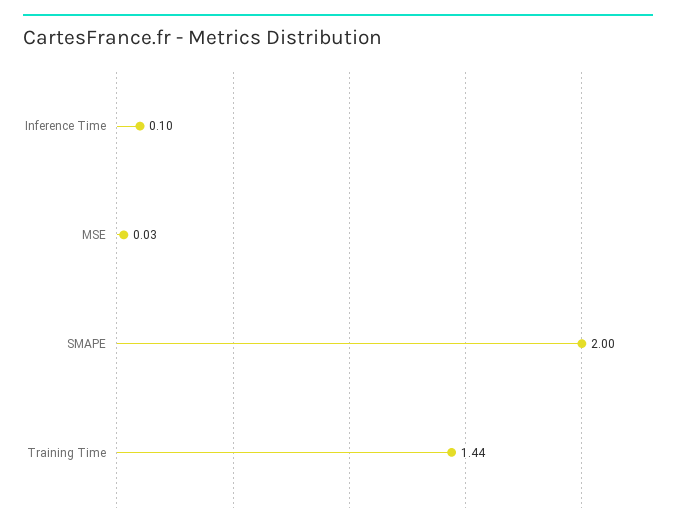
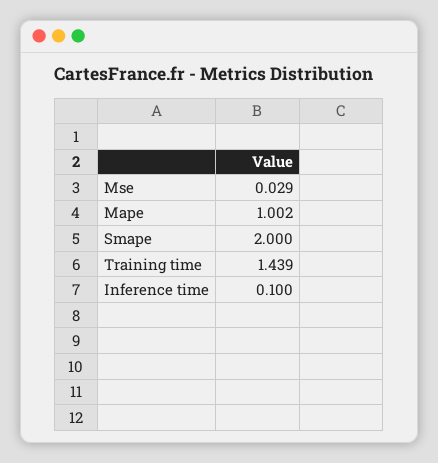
  {
    "Inference Time": 0.1,
    "MSE": 0.029,
    "SMAPE": 2,
-   "Training Time": 1.439
+   "Training Time": 1.439,
+   "Mape": 1.002
  }

